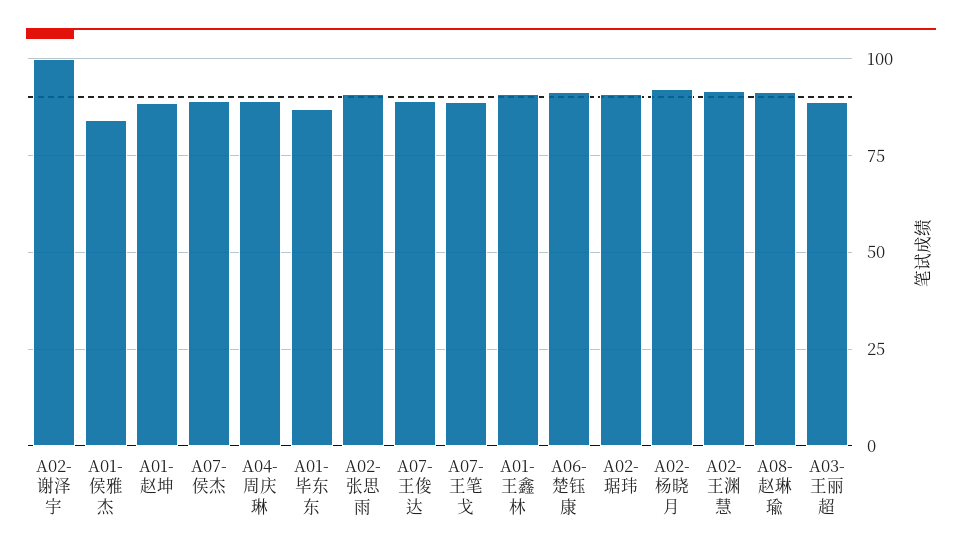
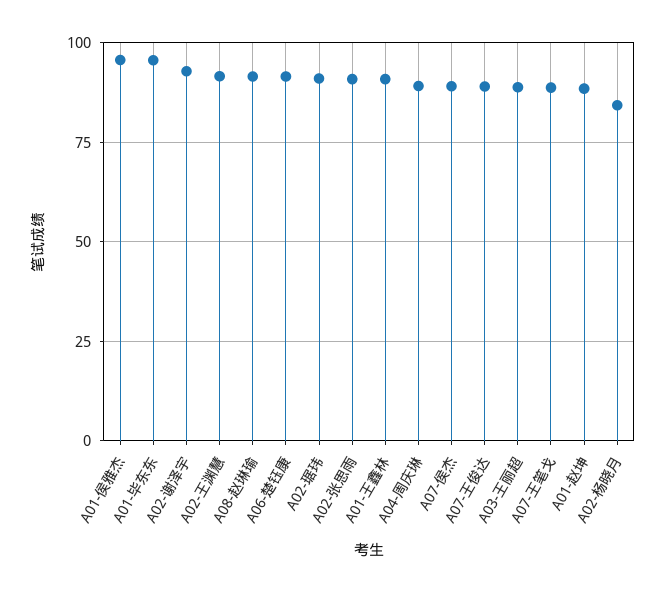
  {
-   "A02-谢泽宇": 100,
+   "A02-谢泽宇": 92.5,
-   "A01-侯雅杰": 85,
+   "A01-侯雅杰": 95,
    "A01-赵坤": 87.5,
    "A07-侯杰": 90,
    "A04-周庆琳": 90,
-   "A01-毕东东": 87.5,
+   "A01-毕东东": 95,
    "A02-张思雨": 90,
    "A07-王俊达": 90,
    "A07-王笔戈": 87.5,
    "A01-王鑫林": 90,
    "A06-楚钰康": 92.5,
    "A02-琚玮": 90,
-   "A02-杨晓月": 92.5,
+   "A02-杨晓月": 85,
    "A02-王渊慧": 92.5,
    "A08-赵琳瑜": 92.5,
    "A03-王丽超": 90
  }

